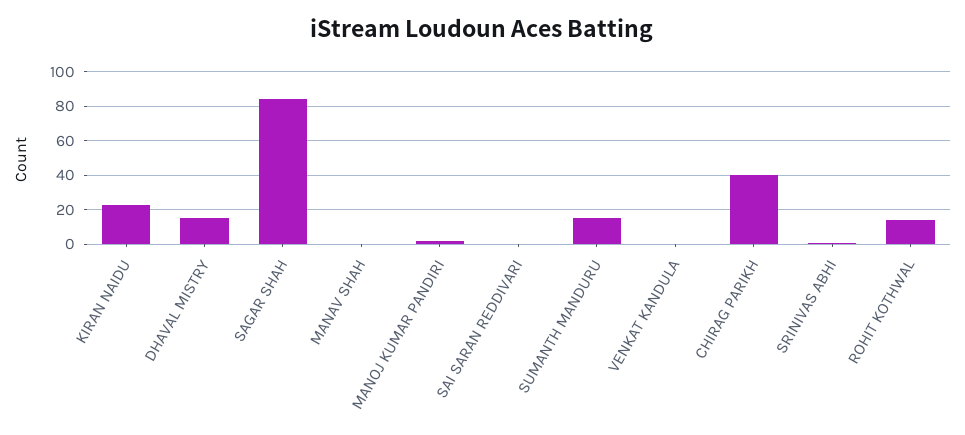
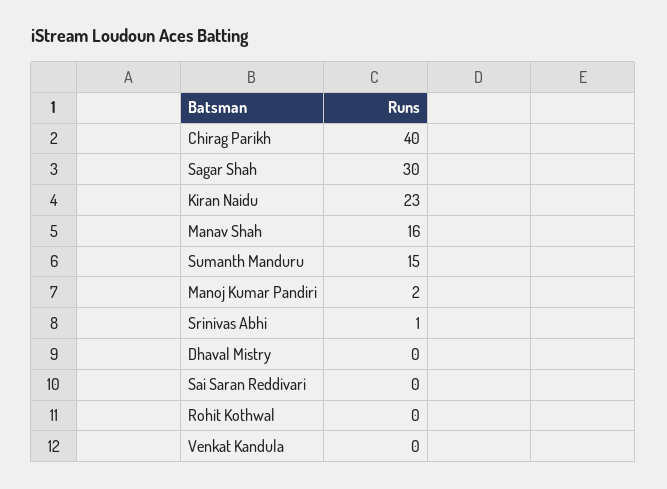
  {
    "KIRAN NAIDU": 23,
-   "DHAVAL MISTRY": 15,
+   "DHAVAL MISTRY": 0,
-   "SAGAR SHAH": 85,
+   "SAGAR SHAH": 30,
-   "MANAV SHAH": 0,
+   "MANAV SHAH": 16,
    "MANOJ KUMAR PANDIRI": 2,
    "SAI SARAN REDDIVARI": 0,
    "SUMANTH MANDURU": 15,
    "VENKAT KANDULA": 0,
    "CHIRAG PARIKH": 40,
    "SRINIVAS ABHI": 1,
-   "ROHIT KOTHWAL": 15
+   "ROHIT KOTHWAL": 0
  }

